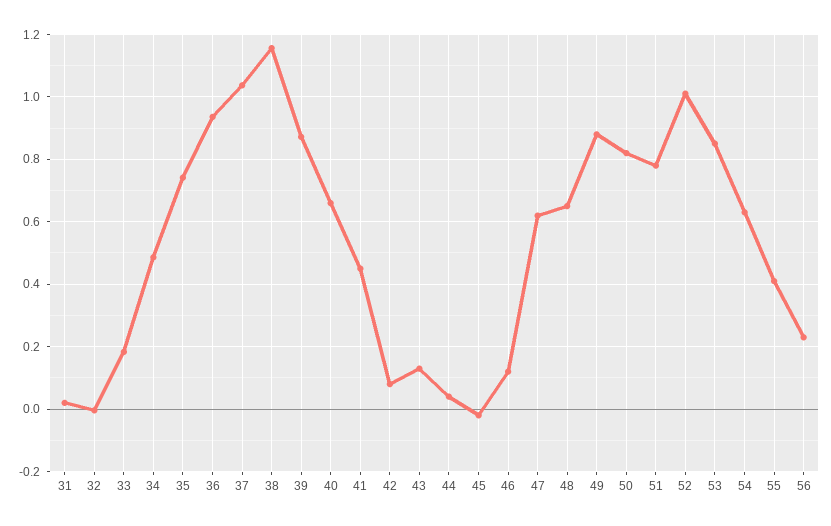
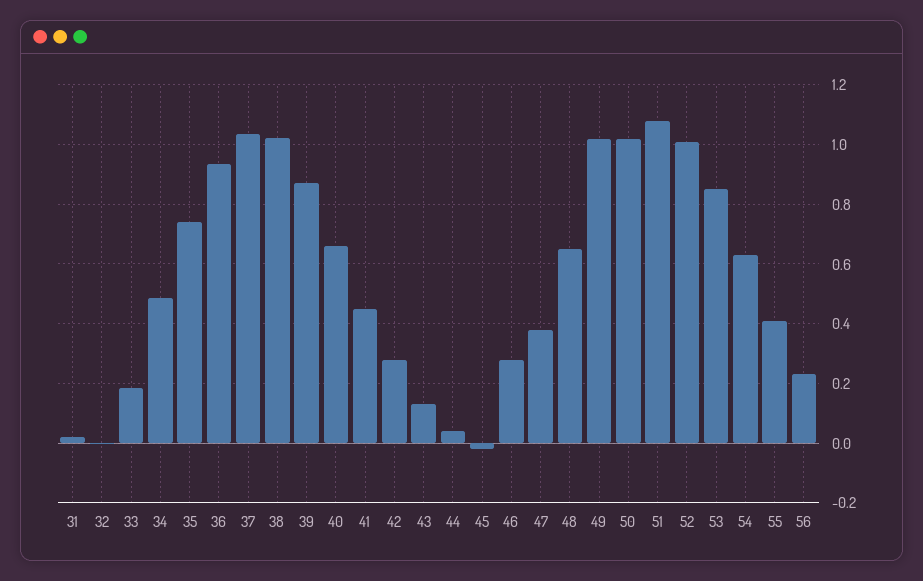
  {
    "31": 0.02,
    "32": 0,
    "33": 0.18,
    "34": 0.48,
    "35": 0.74,
    "36": 0.94,
    "37": 1.04,
-   "38": 1.16,
+   "38": 1.025,
    "39": 0.88,
    "40": 0.66,
    "41": 0.46,
-   "42": 0.08,
+   "42": 0.275,
    "43": 0.14,
    "44": 0.04,
    "45": -0.02,
-   "46": 0.12,
+   "46": 0.275,
-   "47": 0.62,
+   "47": 0.375,
    "48": 0.66,
-   "49": 0.88,
+   "49": 1.025,
-   "50": 0.82,
+   "50": 1.025,
-   "51": 0.78,
+   "51": 1.075,
    "52": 1.02,
    "53": 0.86,
    "54": 0.64,
    "55": 0.42,
    "56": 0.24
  }

